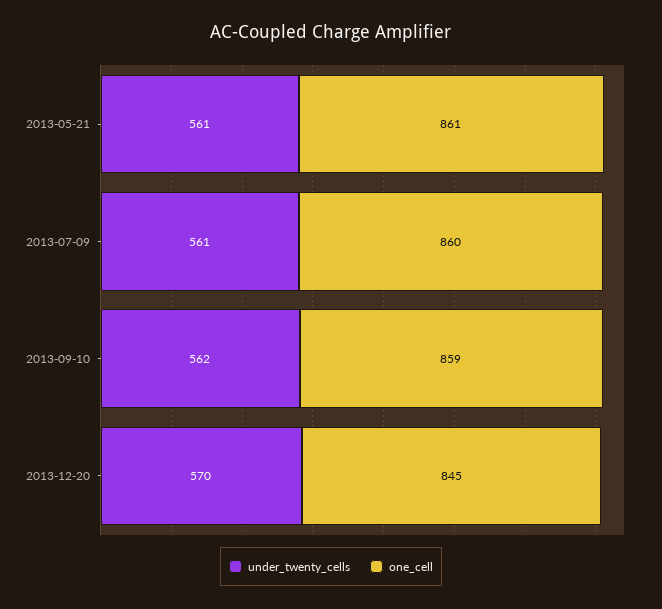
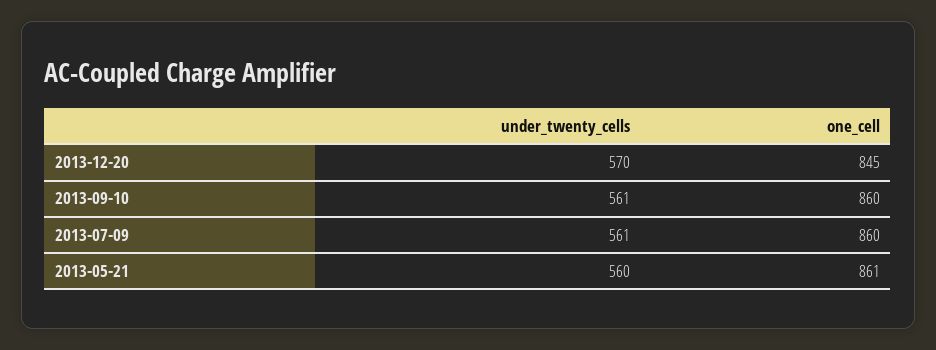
  {
    "under_twenty_cells": {
-     "2013-05-21": 561,
+     "2013-05-21": 560,
      "2013-07-09": 561,
-     "2013-09-10": 562,
+     "2013-09-10": 561,
      "2013-12-20": 570
    },
    "one_cell": {
      "2013-05-21": 861,
      "2013-07-09": 860,
-     "2013-09-10": 859,
+     "2013-09-10": 860,
      "2013-12-20": 845
    }
  }

